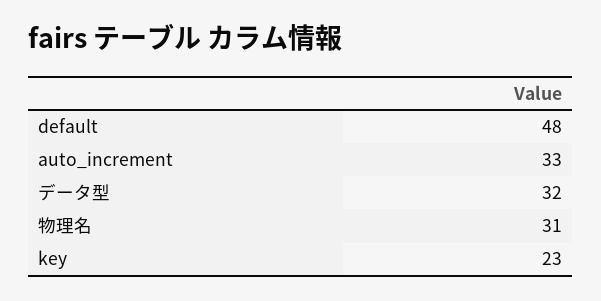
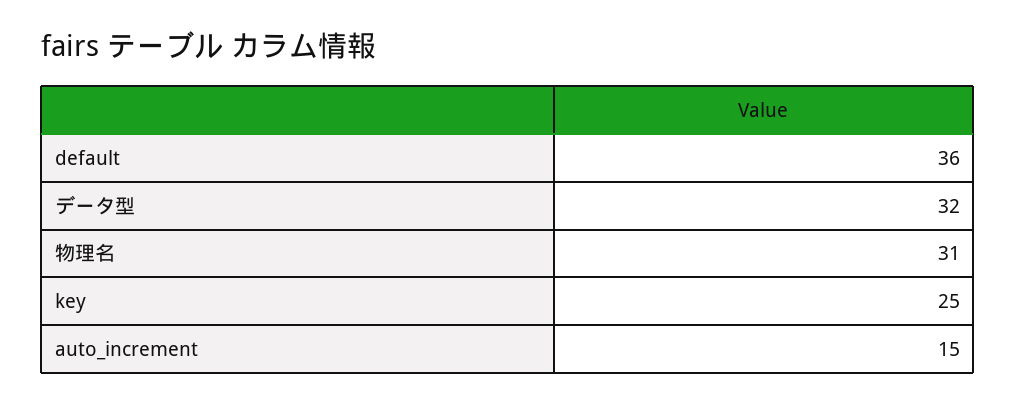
  {
-   "default": 48,
+   "default": 36,
-   "auto_increment": 33,
+   "auto_increment": 15,
    "データ型": 32,
    "物理名": 31,
-   "key": 23
+   "key": 25
  }

